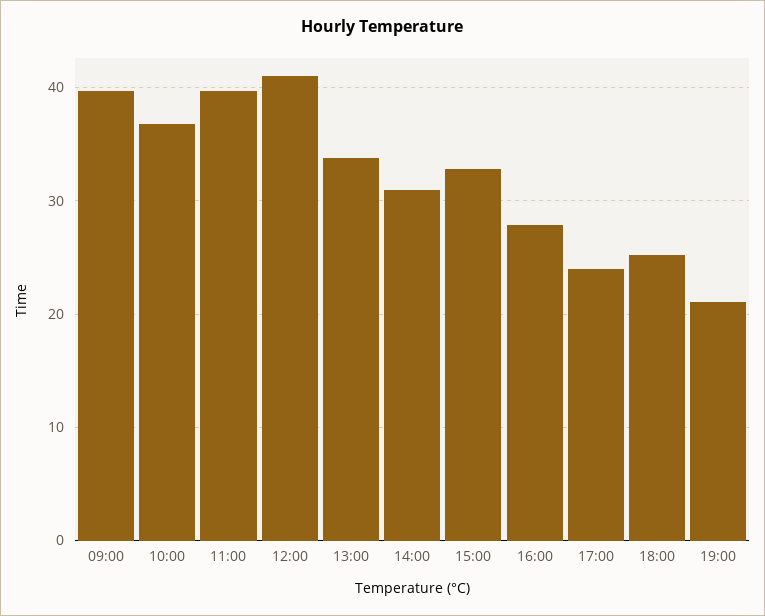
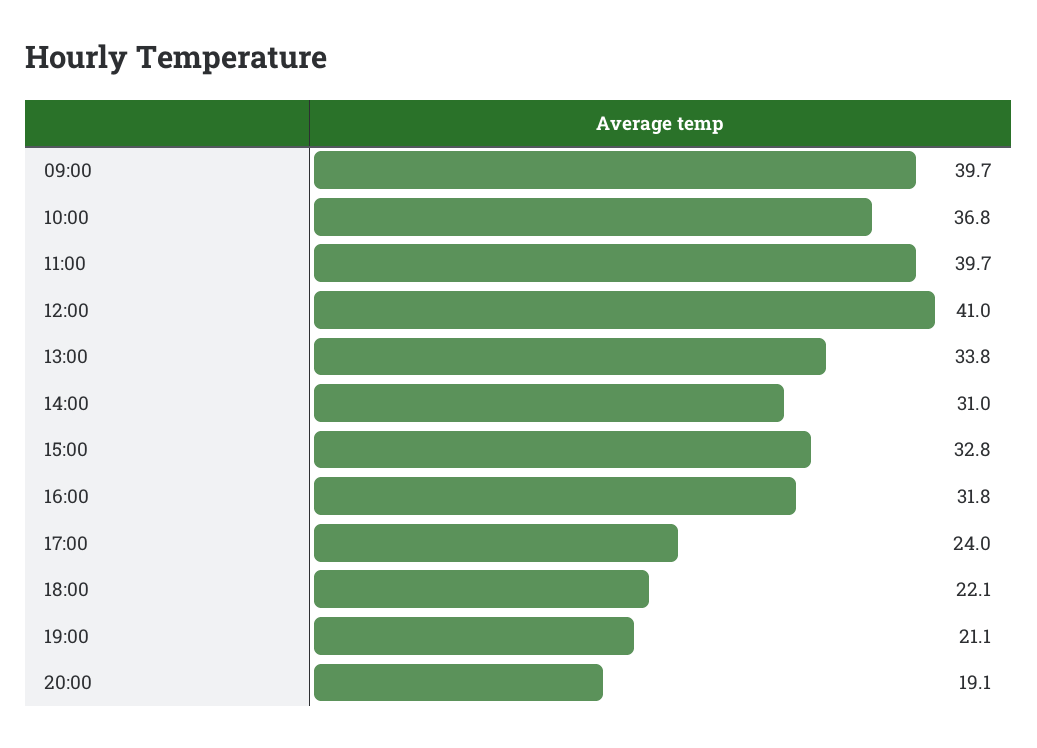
  {
    "09:00": 39.7,
    "10:00": 36.8,
    "11:00": 39.7,
    "12:00": 41,
    "13:00": 33.8,
    "14:00": 31,
    "15:00": 32.8,
-   "16:00": 28,
+   "16:00": 31.8,
    "17:00": 24,
-   "18:00": 25,
+   "18:00": 22.1,
-   "19:00": 21.1
+   "19:00": 21.1,
+   "20:00": 19.1
  }

